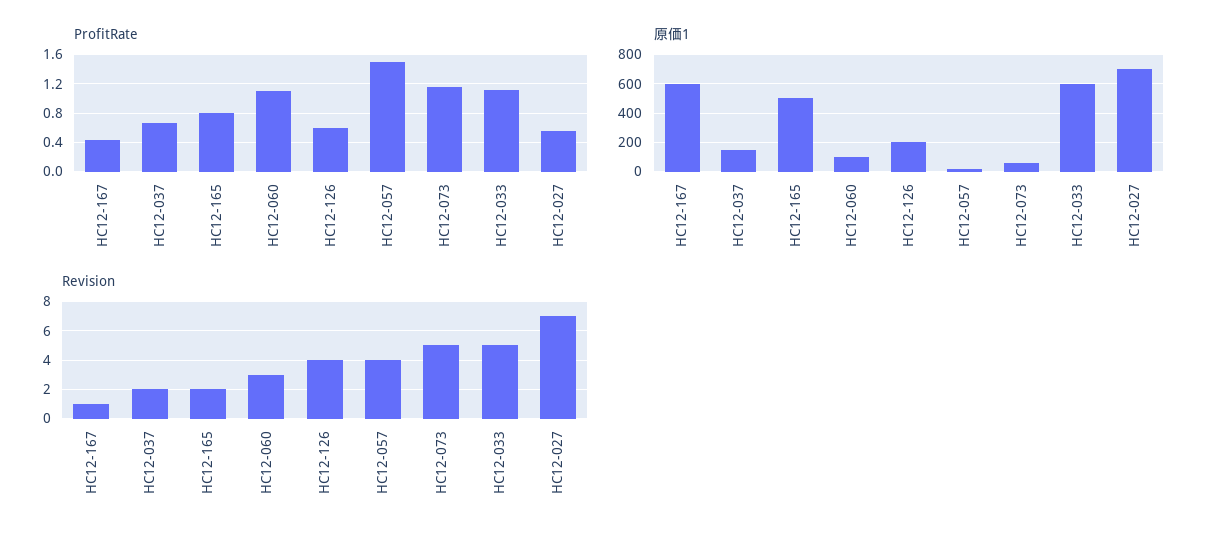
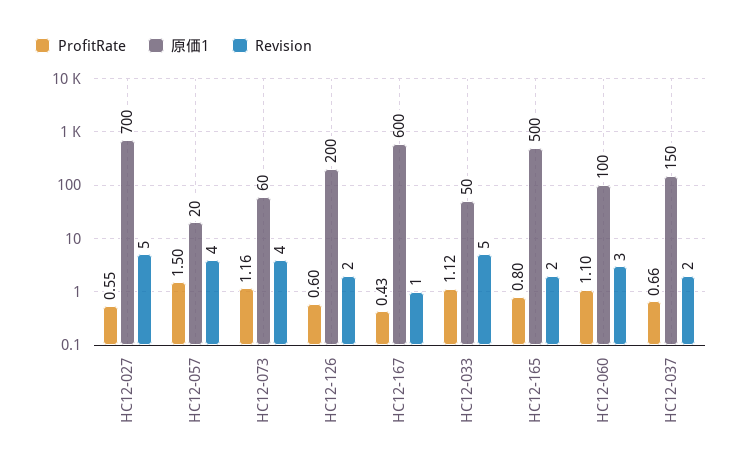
  {
    "ProfitRate": {
      "HC12-167": 0.43,
      "HC12-037": 0.66,
      "HC12-165": 0.8,
      "HC12-060": 1.1,
      "HC12-126": 0.6,
      "HC12-057": 1.5,
      "HC12-073": 1.16,
      "HC12-033": 1.12,
      "HC12-027": 0.55
    },
    "原価1": {
      "HC12-167": 600,
      "HC12-037": 150,
      "HC12-165": 500,
      "HC12-060": 100,
      "HC12-126": 200,
      "HC12-057": 20,
      "HC12-073": 60,
-     "HC12-033": 600,
+     "HC12-033": 50,
      "HC12-027": 700
    },
    "Revision": {
      "HC12-167": 1,
      "HC12-037": 2,
      "HC12-165": 2,
      "HC12-060": 3,
-     "HC12-126": 4,
+     "HC12-126": 2,
      "HC12-057": 4,
-     "HC12-073": 5,
+     "HC12-073": 4,
      "HC12-033": 5,
-     "HC12-027": 7
+     "HC12-027": 5
    }
  }

